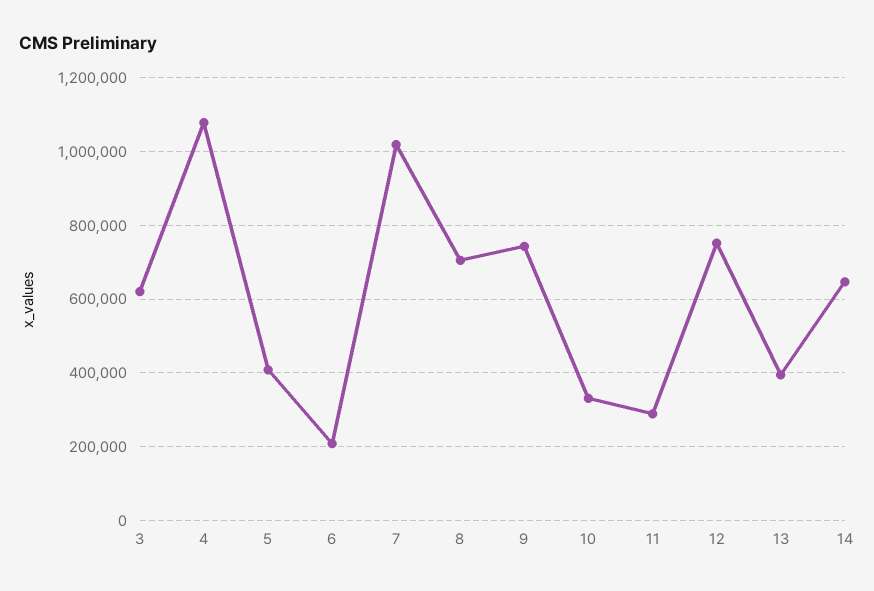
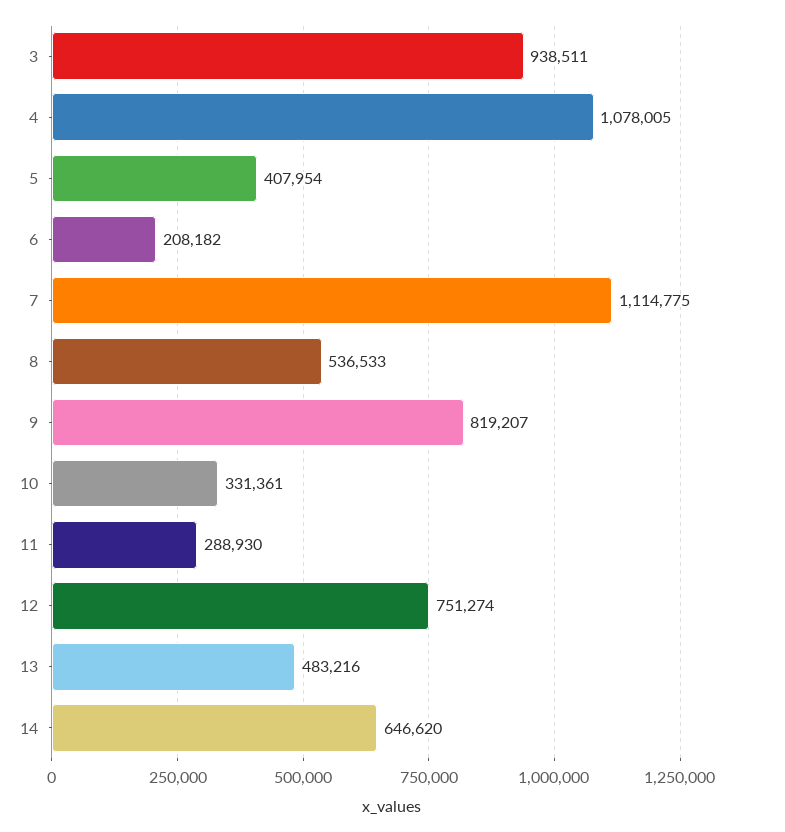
  {
-   "3": 620000,
+   "3": 938511,
    "4": 1078005,
    "5": 407954,
    "6": 208182,
-   "7": 1020000,
+   "7": 1114775,
-   "8": 700000,
+   "8": 536533,
-   "9": 740000,
+   "9": 819207,
    "10": 331361,
    "11": 288930,
    "12": 751274,
-   "13": 400000,
+   "13": 483216,
    "14": 646620
  }

